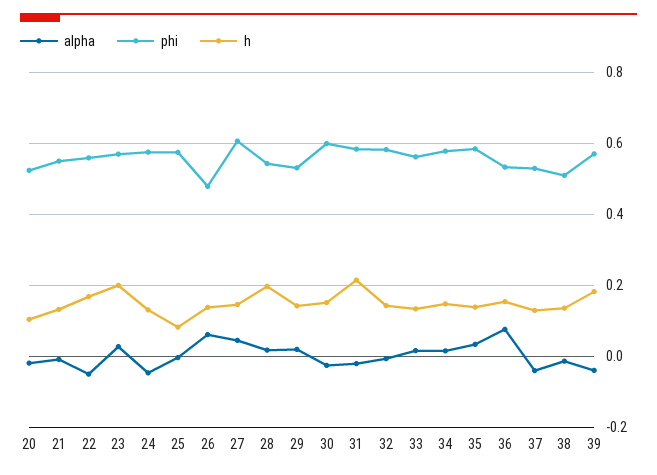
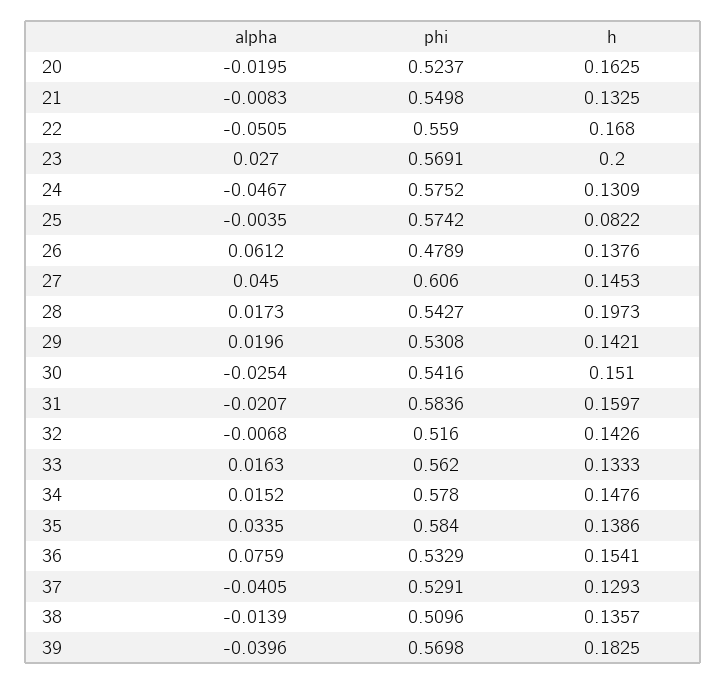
  {
    "alpha": {
      "20": -0.0195,
      "21": -0.0083,
      "22": -0.0505,
      "23": 0.027,
      "24": -0.0467,
      "25": -0.0035,
      "26": 0.0612,
      "27": 0.045,
      "28": 0.0173,
      "29": 0.0196,
      "30": -0.0254,
      "31": -0.0207,
      "32": -0.0068,
      "33": 0.0163,
      "34": 0.0152,
      "35": 0.0335,
      "36": 0.0759,
      "37": -0.0405,
      "38": -0.0139,
      "39": -0.0396
    },
    "phi": {
      "20": 0.5237,
      "21": 0.5498,
      "22": 0.559,
      "23": 0.5691,
      "24": 0.5752,
      "25": 0.5742,
      "26": 0.4789,
      "27": 0.606,
      "28": 0.5427,
      "29": 0.5308,
-     "30": 0.6,
+     "30": 0.5416,
      "31": 0.5836,
-     "32": 0.58,
+     "32": 0.516,
      "33": 0.562,
      "34": 0.578,
      "35": 0.584,
      "36": 0.5329,
      "37": 0.5291,
      "38": 0.5096,
      "39": 0.5698
    },
    "h": {
-     "20": 0.1,
+     "20": 0.1625,
      "21": 0.1325,
      "22": 0.168,
      "23": 0.2,
      "24": 0.1309,
      "25": 0.0822,
      "26": 0.1376,
      "27": 0.1453,
      "28": 0.1973,
      "29": 0.1421,
      "30": 0.151,
-     "31": 0.22,
+     "31": 0.1597,
      "32": 0.1426,
      "33": 0.1333,
      "34": 0.1476,
      "35": 0.1386,
      "36": 0.1541,
      "37": 0.1293,
      "38": 0.1357,
      "39": 0.1825
    }
  }

